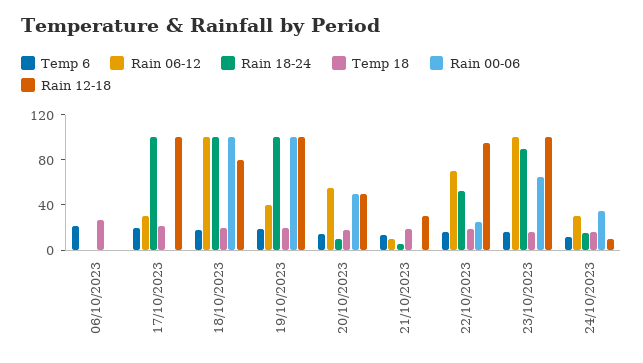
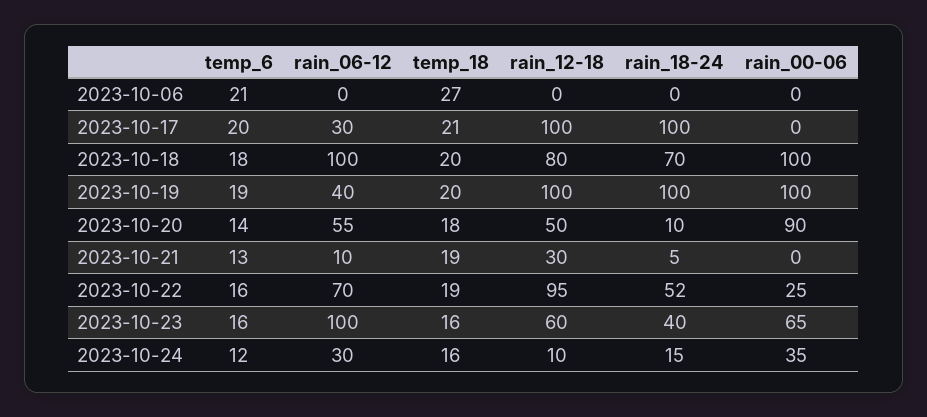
  {
    "Temp 6": {
      "06/10/2023": 21,
      "17/10/2023": 20,
      "18/10/2023": 18,
      "19/10/2023": 19,
      "20/10/2023": 14,
      "21/10/2023": 13,
      "22/10/2023": 16,
      "23/10/2023": 16,
      "24/10/2023": 12
    },
    "Rain 06-12": {
      "06/10/2023": 0,
      "17/10/2023": 30,
      "18/10/2023": 100,
      "19/10/2023": 40,
      "20/10/2023": 55,
      "21/10/2023": 10,
      "22/10/2023": 70,
      "23/10/2023": 100,
      "24/10/2023": 30
    },
    "Rain 18-24": {
      "06/10/2023": 0,
      "17/10/2023": 100,
-     "18/10/2023": 100,
+     "18/10/2023": 70,
      "19/10/2023": 100,
      "20/10/2023": 10,
      "21/10/2023": 5,
      "22/10/2023": 52,
-     "23/10/2023": 90,
+     "23/10/2023": 40,
      "24/10/2023": 15
    },
    "Temp 18": {
      "06/10/2023": 27,
      "17/10/2023": 21,
      "18/10/2023": 20,
      "19/10/2023": 20,
      "20/10/2023": 18,
      "21/10/2023": 19,
      "22/10/2023": 19,
      "23/10/2023": 16,
      "24/10/2023": 16
    },
    "Rain 00-06": {
      "06/10/2023": 0,
      "17/10/2023": 0,
      "18/10/2023": 100,
      "19/10/2023": 100,
-     "20/10/2023": 50,
+     "20/10/2023": 90,
      "21/10/2023": 0,
      "22/10/2023": 25,
      "23/10/2023": 65,
      "24/10/2023": 35
    },
    "Rain 12-18": {
      "06/10/2023": 0,
      "17/10/2023": 100,
      "18/10/2023": 80,
      "19/10/2023": 100,
      "20/10/2023": 50,
      "21/10/2023": 30,
      "22/10/2023": 95,
-     "23/10/2023": 100,
+     "23/10/2023": 60,
      "24/10/2023": 10
    }
  }

